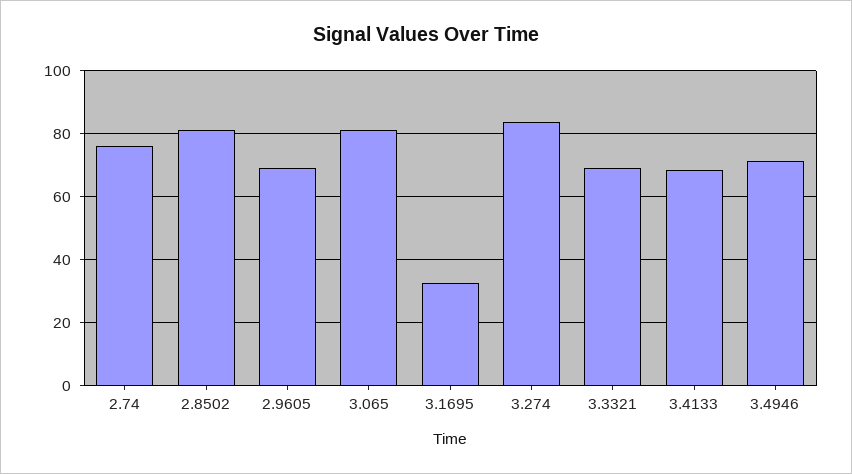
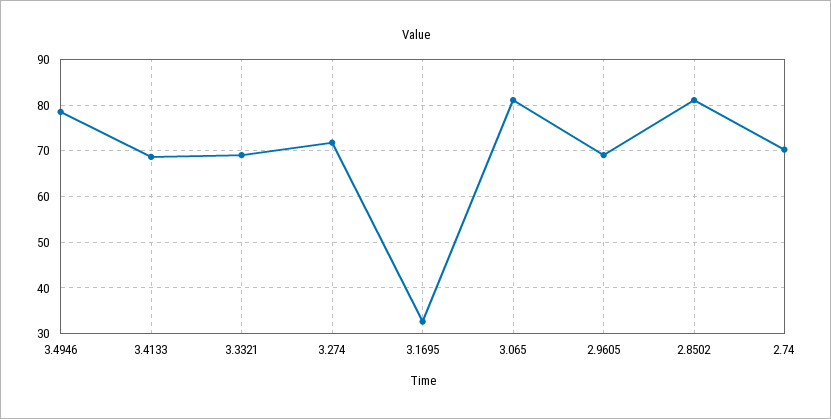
  {
-   "2.74": 76,
+   "2.74": 70,
    "2.8502": 82,
    "2.9605": 70,
    "3.065": 82,
    "3.1695": 32,
-   "3.274": 84,
+   "3.274": 72,
    "3.3321": 70,
    "3.4133": 68,
-   "3.4946": 72
+   "3.4946": 78
  }

